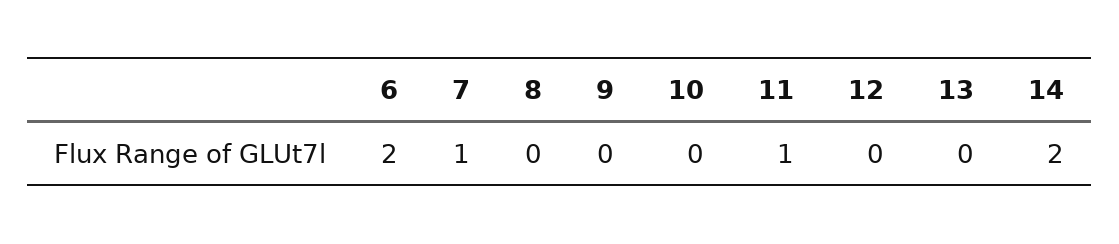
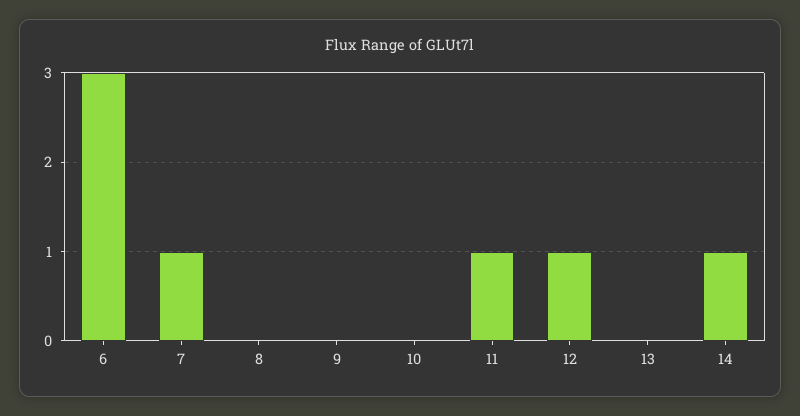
  {
-   "6": 2,
+   "6": 3,
    "7": 1,
    "8": 0,
    "9": 0,
    "10": 0,
    "11": 1,
-   "12": 0,
+   "12": 1,
    "13": 0,
-   "14": 2
+   "14": 1
  }

